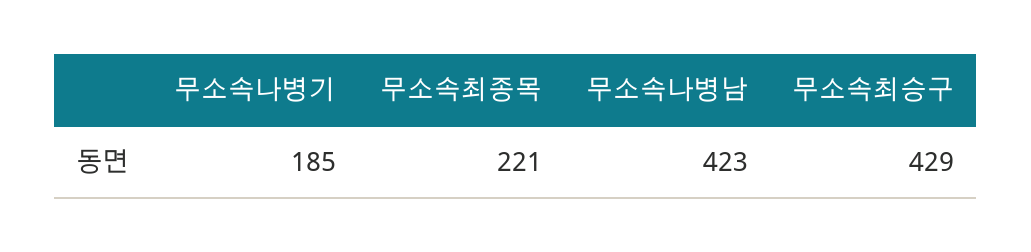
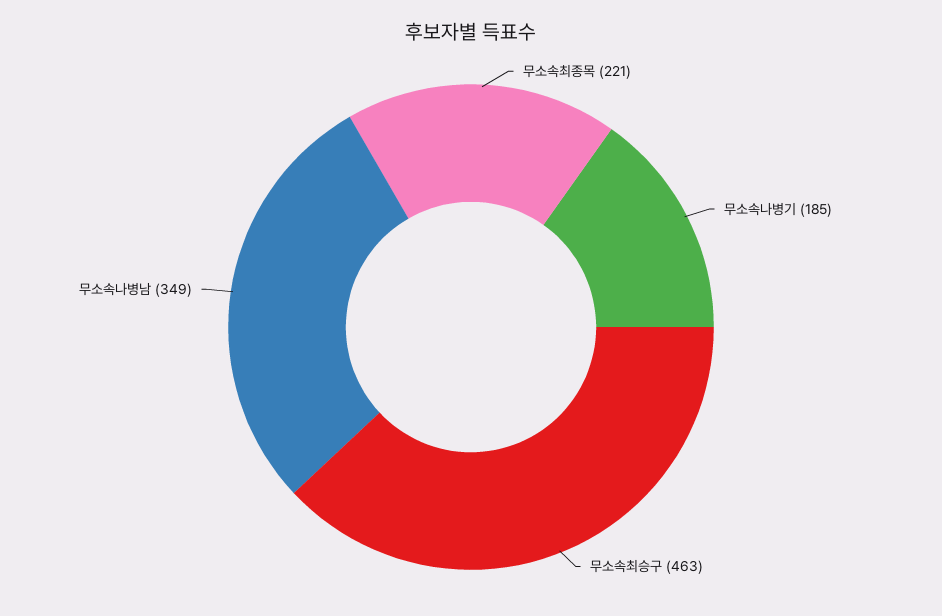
  {
    "무소속나병기": 185,
    "무소속최종목": 221,
-   "무소속나병남": 423,
+   "무소속나병남": 349,
-   "무소속최승구": 429
+   "무소속최승구": 463
  }

